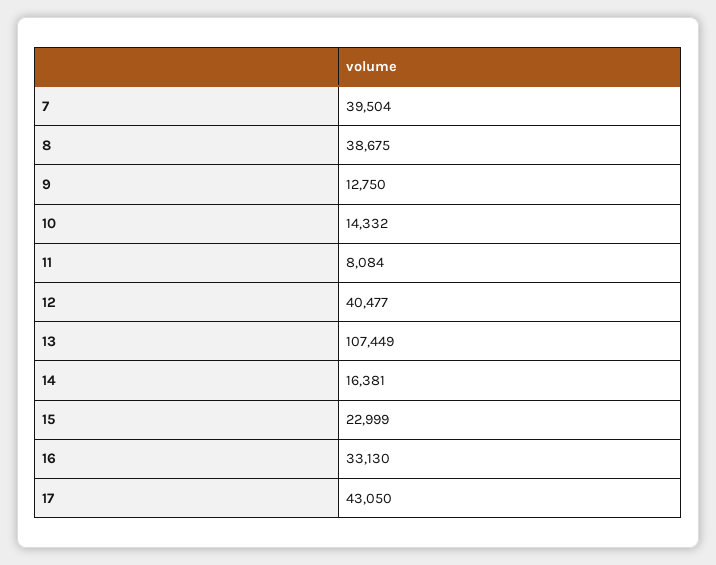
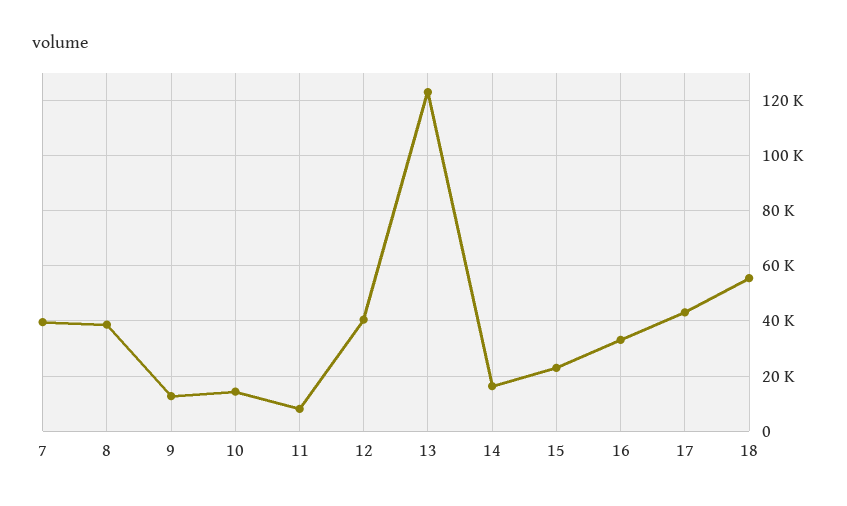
  {
    "7": 39504,
    "8": 38675,
    "9": 12750,
    "10": 14332,
    "11": 8084,
    "12": 40477,
-   "13": 107449,
+   "13": 122500,
    "14": 16381,
    "15": 22999,
    "16": 33130,
-   "17": 43050
+   "17": 43050,
+   "18": 55000
  }

